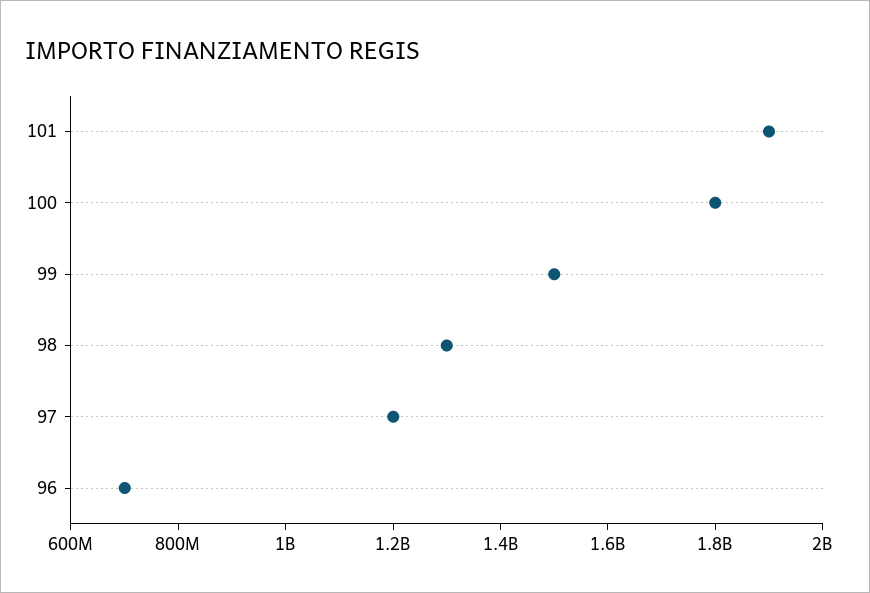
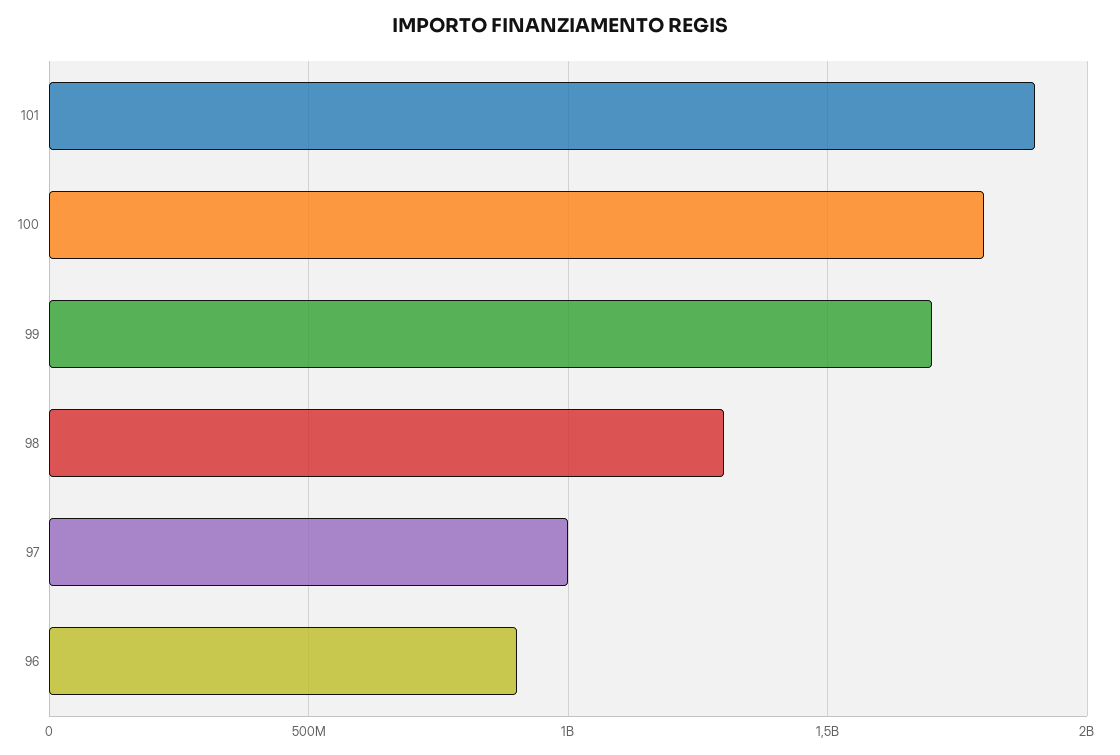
  {
    "101": 1900000000,
    "100": 1800000000,
-   "99": 1500000000,
+   "99": 1700000000,
    "98": 1300000000,
-   "97": 1200000000,
+   "97": 1000000000,
-   "96": 700000000
+   "96": 900000000
  }

